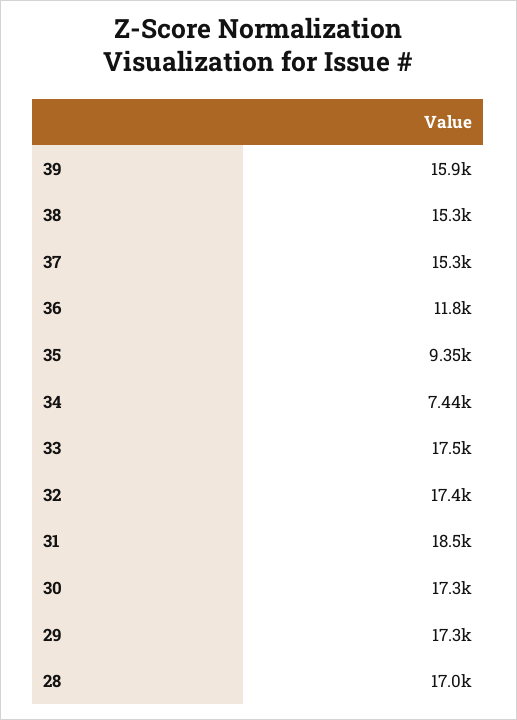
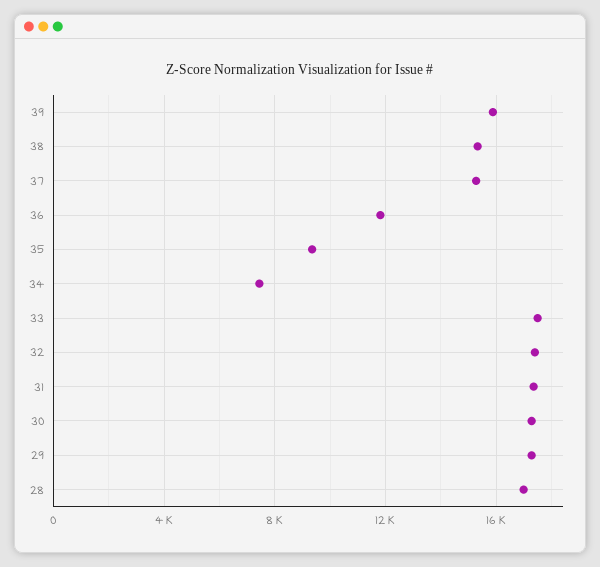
  {
    "39": 15900,
    "38": 15300,
    "37": 15300,
    "36": 11800,
    "35": 9350,
    "34": 7440,
    "33": 17500,
    "32": 17400,
-   "31": 18500,
+   "31": 17500,
    "30": 17300,
    "29": 17300,
    "28": 17000
  }

